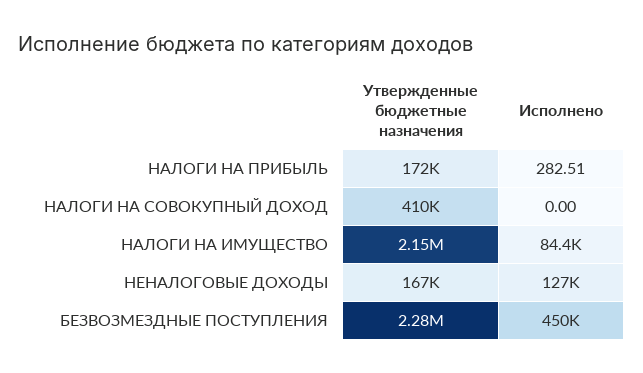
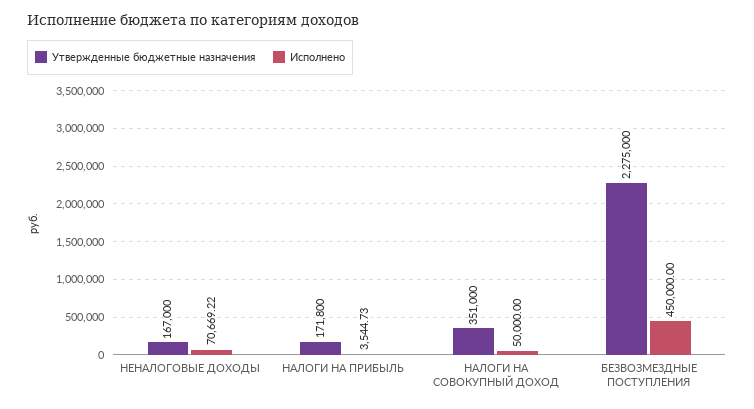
  {
    "Утвержденные бюджетные назначения": {
      "НАЛОГИ НА ПРИБЫЛЬ": 171800,
-     "НАЛОГИ НА СОВОКУПНЫЙ ДОХОД": 410000,
+     "НАЛОГИ НА СОВОКУПНЫЙ ДОХОД": 351000,
-     "НАЛОГИ НА ИМУЩЕСТВО": 2150000,
      "НЕНАЛОГОВЫЕ ДОХОДЫ": 167000,
      "БЕЗВОЗМЕЗДНЫЕ ПОСТУПЛЕНИЯ": 2275000
    },
    "Исполнено": {
-     "НАЛОГИ НА ПРИБЫЛЬ": 282.51,
+     "НАЛОГИ НА ПРИБЫЛЬ": 3544.73,
-     "НАЛОГИ НА СОВОКУПНЫЙ ДОХОД": 0,
+     "НАЛОГИ НА СОВОКУПНЫЙ ДОХОД": 50000,
-     "НАЛОГИ НА ИМУЩЕСТВО": 84400,
-     "НЕНАЛОГОВЫЕ ДОХОДЫ": 127000,
+     "НЕНАЛОГОВЫЕ ДОХОДЫ": 70669.22,
      "БЕЗВОЗМЕЗДНЫЕ ПОСТУПЛЕНИЯ": 450000
    }
  }

